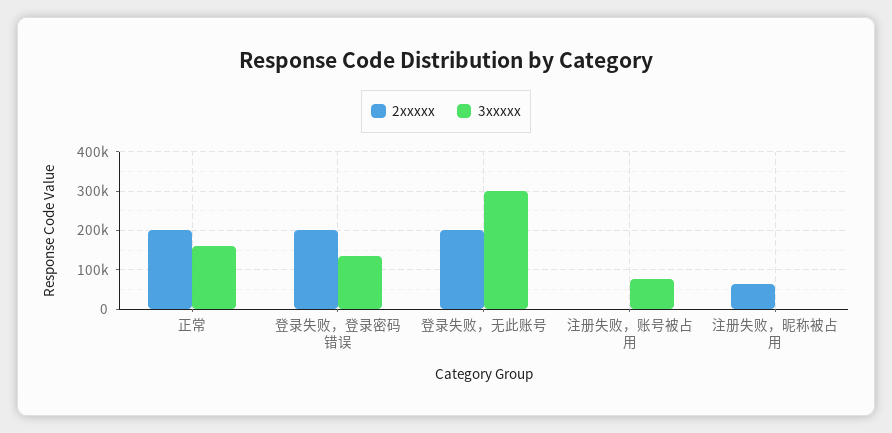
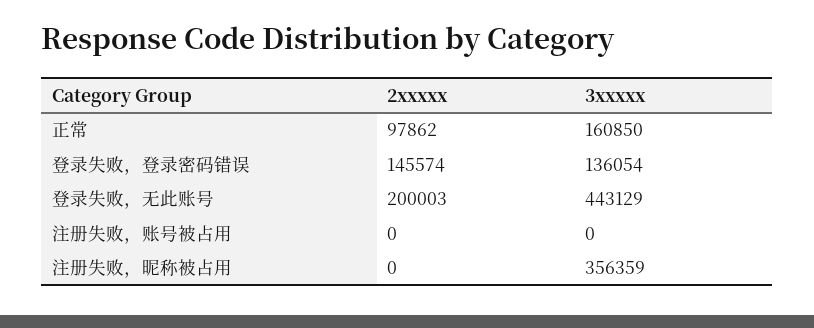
  {
    "2xxxxx": {
-     "正常": 200000,
+     "正常": 97862,
-     "登录失败，登录密码错误": 200000,
+     "登录失败，登录密码错误": 145574,
      "登录失败，无此账号": 200003,
      "注册失败，账号被占用": 0,
-     "注册失败，昵称被占用": 60000
+     "注册失败，昵称被占用": 0
    },
    "3xxxxx": {
      "正常": 160850,
      "登录失败，登录密码错误": 136054,
-     "登录失败，无此账号": 300000,
+     "登录失败，无此账号": 443129,
-     "注册失败，账号被占用": 80000,
+     "注册失败，账号被占用": 0,
-     "注册失败，昵称被占用": 0
+     "注册失败，昵称被占用": 356359
    }
  }

